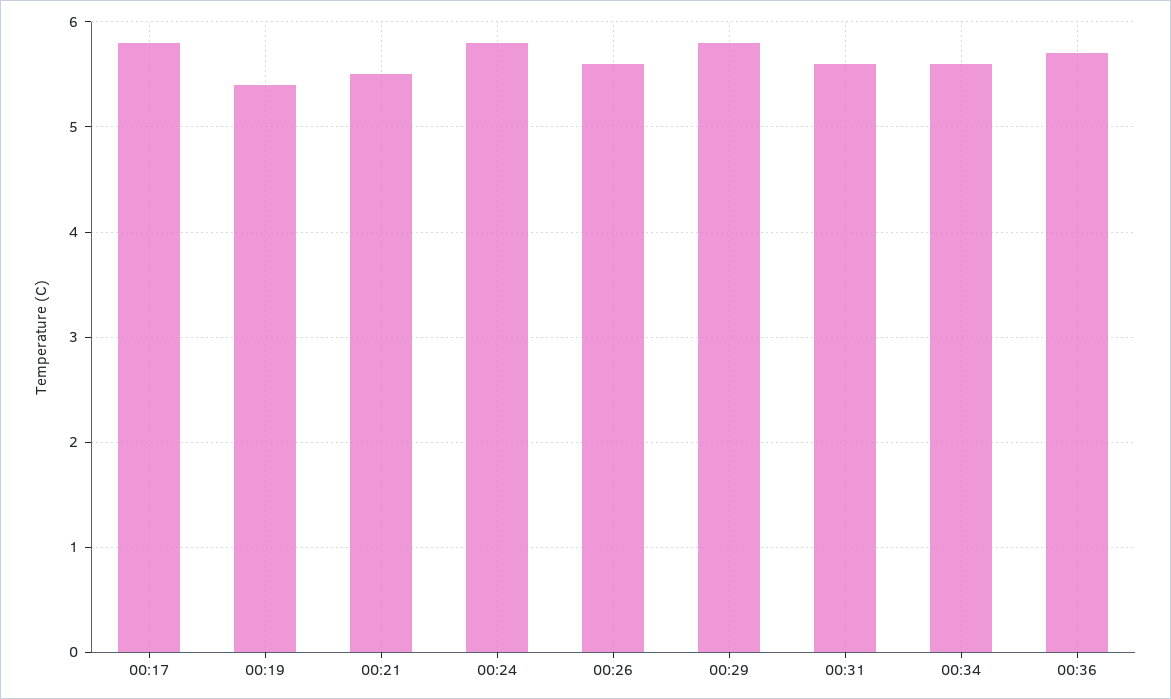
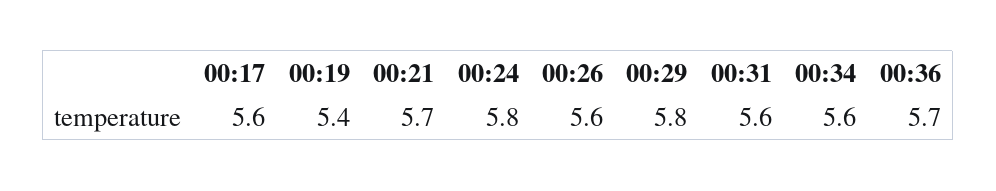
  {
-   "00:17": 5.8,
+   "00:17": 5.6,
    "00:19": 5.4,
-   "00:21": 5.5,
+   "00:21": 5.7,
    "00:24": 5.8,
    "00:26": 5.6,
    "00:29": 5.8,
    "00:31": 5.6,
    "00:34": 5.6,
    "00:36": 5.7
  }

